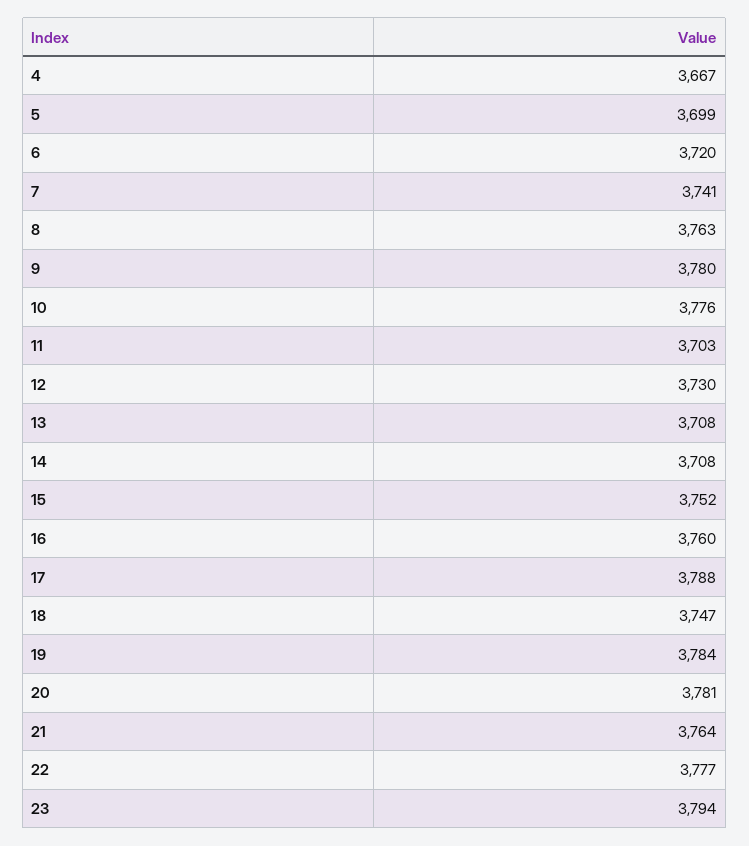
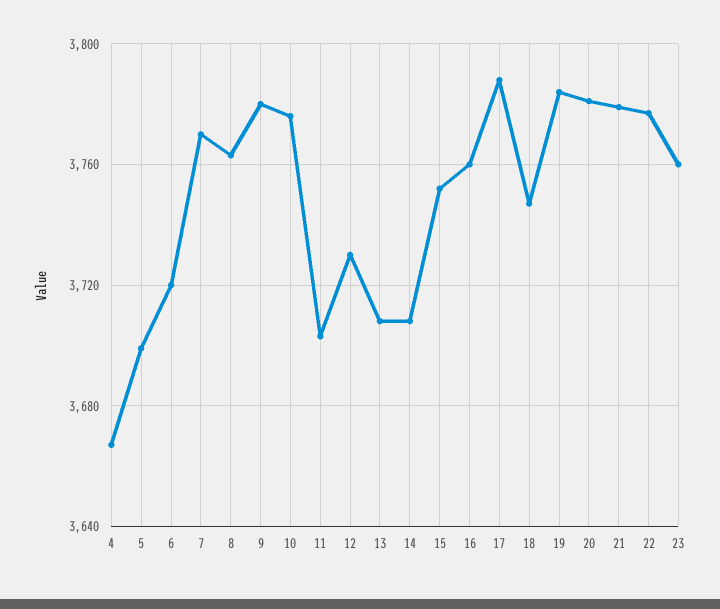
  {
    "4": 3667,
    "5": 3699,
    "6": 3720,
-   "7": 3741,
+   "7": 3770,
    "8": 3763,
    "9": 3780,
    "10": 3776,
    "11": 3703,
    "12": 3730,
    "13": 3708,
    "14": 3708,
    "15": 3752,
    "16": 3760,
    "17": 3788,
    "18": 3747,
    "19": 3784,
    "20": 3781,
-   "21": 3764,
+   "21": 3780,
    "22": 3777,
-   "23": 3794
+   "23": 3760
  }

